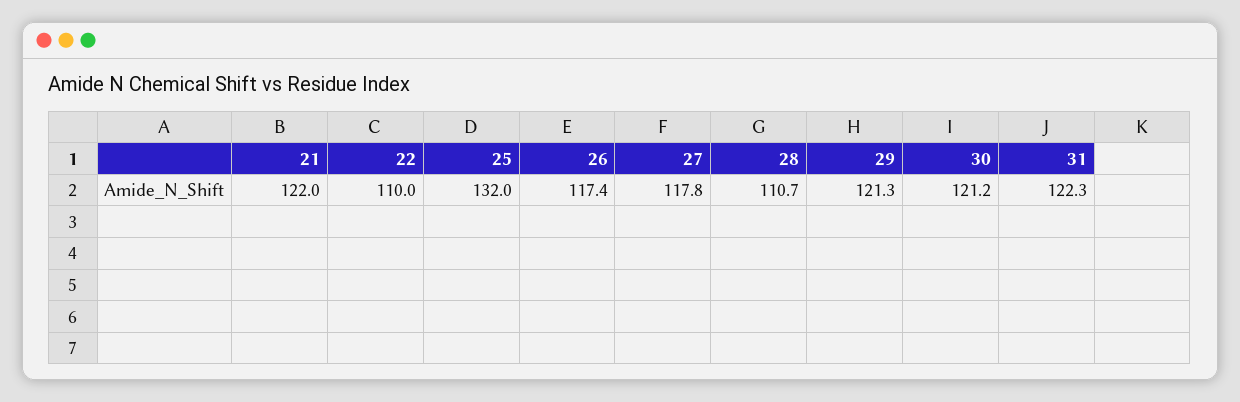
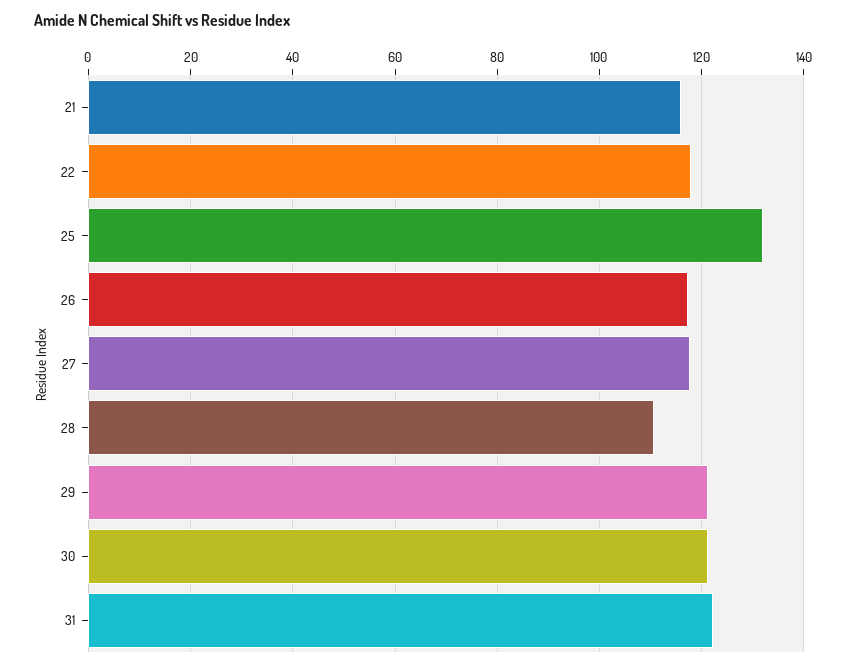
  {
-   "21": 122,
+   "21": 116,
-   "22": 110,
+   "22": 118,
    "25": 132,
    "26": 117.4,
    "27": 117.8,
    "28": 110.7,
    "29": 121.3,
    "30": 121.2,
    "31": 122.3
  }

